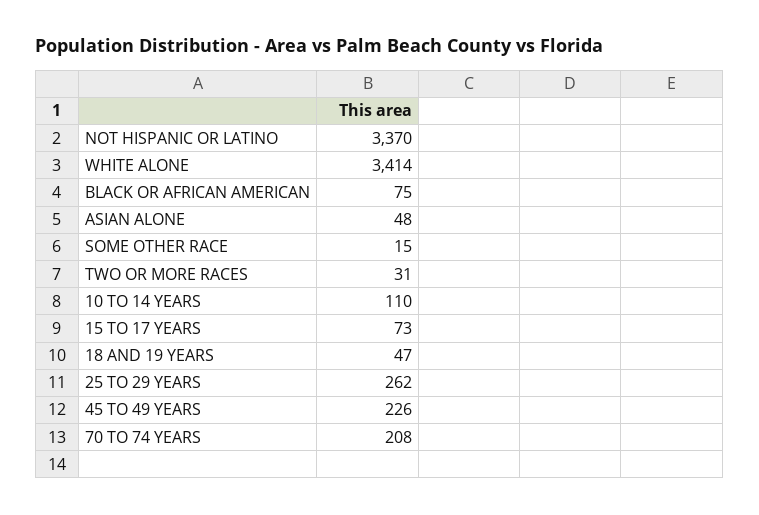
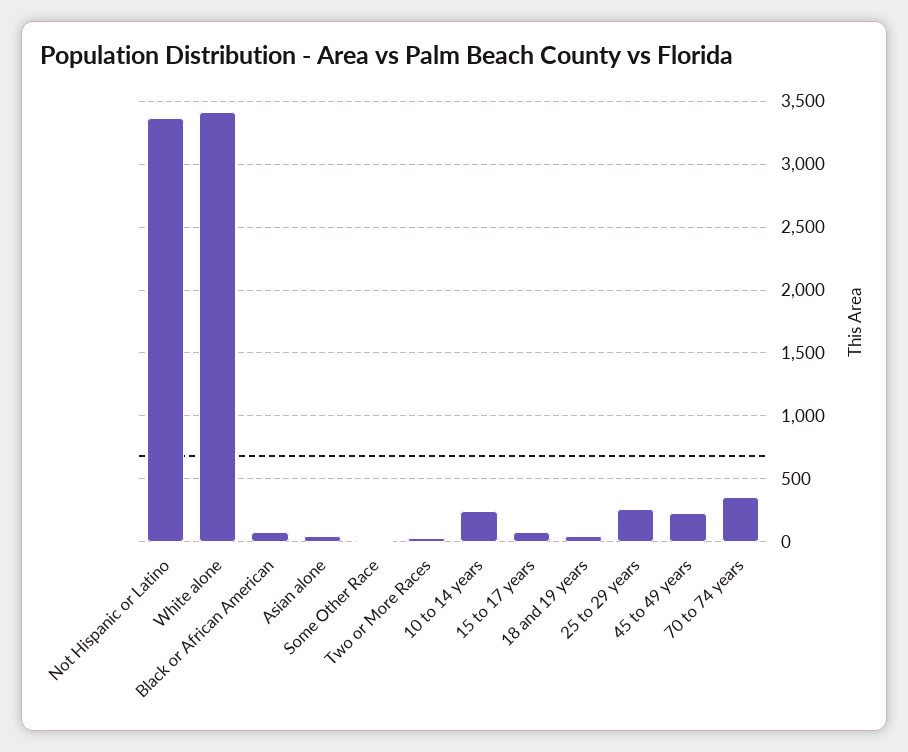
  {
    "NOT HISPANIC OR LATINO": 3370,
    "WHITE ALONE": 3414,
    "BLACK OR AFRICAN AMERICAN": 75,
    "ASIAN ALONE": 48,
    "SOME OTHER RACE": 15,
    "TWO OR MORE RACES": 31,
-   "10 TO 14 YEARS": 110,
+   "10 TO 14 YEARS": 250,
    "15 TO 17 YEARS": 73,
    "18 AND 19 YEARS": 47,
    "25 TO 29 YEARS": 262,
    "45 TO 49 YEARS": 226,
-   "70 TO 74 YEARS": 208
+   "70 TO 74 YEARS": 350
  }

